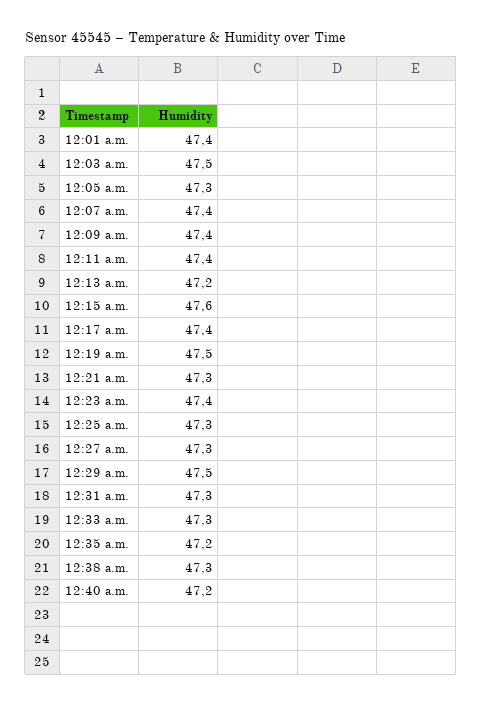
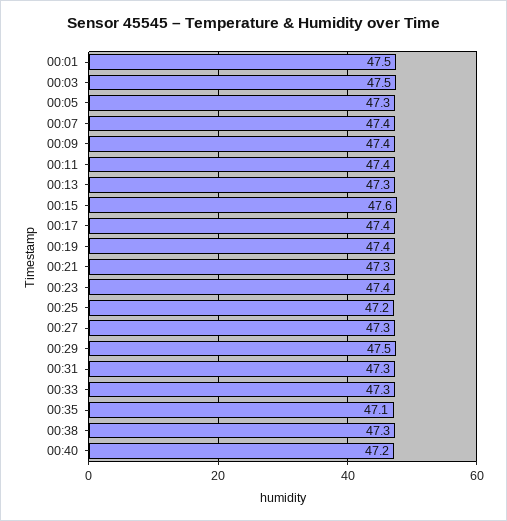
  {
-   "12:01 a.m.": 47.4,
+   "12:01 a.m.": 47.5,
    "12:03 a.m.": 47.5,
    "12:05 a.m.": 47.3,
    "12:07 a.m.": 47.4,
    "12:09 a.m.": 47.4,
    "12:11 a.m.": 47.4,
-   "12:13 a.m.": 47.2,
+   "12:13 a.m.": 47.3,
    "12:15 a.m.": 47.6,
    "12:17 a.m.": 47.4,
-   "12:19 a.m.": 47.5,
+   "12:19 a.m.": 47.4,
    "12:21 a.m.": 47.3,
    "12:23 a.m.": 47.4,
-   "12:25 a.m.": 47.3,
+   "12:25 a.m.": 47.2,
    "12:27 a.m.": 47.3,
    "12:29 a.m.": 47.5,
    "12:31 a.m.": 47.3,
    "12:33 a.m.": 47.3,
-   "12:35 a.m.": 47.2,
+   "12:35 a.m.": 47.1,
    "12:38 a.m.": 47.3,
    "12:40 a.m.": 47.2
  }

